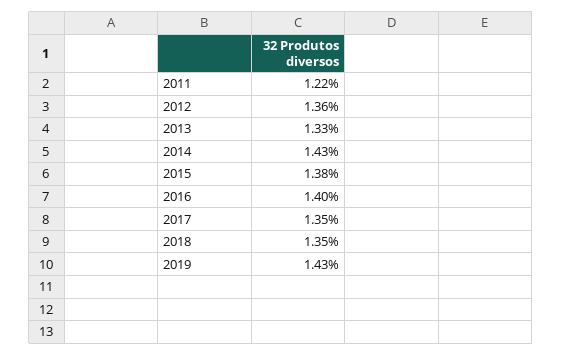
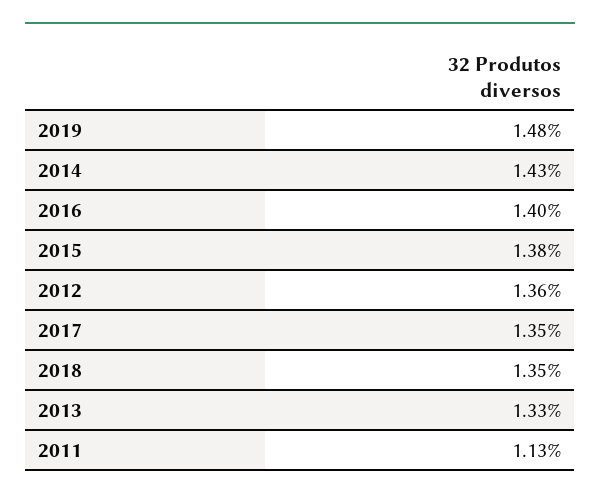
  {
-   "2011": 1.22,
+   "2011": 1.13,
    "2012": 1.36,
    "2013": 1.33,
    "2014": 1.43,
    "2015": 1.38,
    "2016": 1.4,
    "2017": 1.35,
    "2018": 1.35,
-   "2019": 1.43
+   "2019": 1.48
  }

